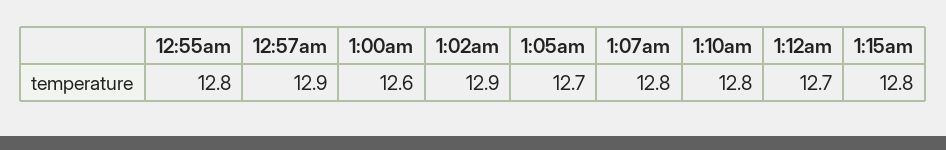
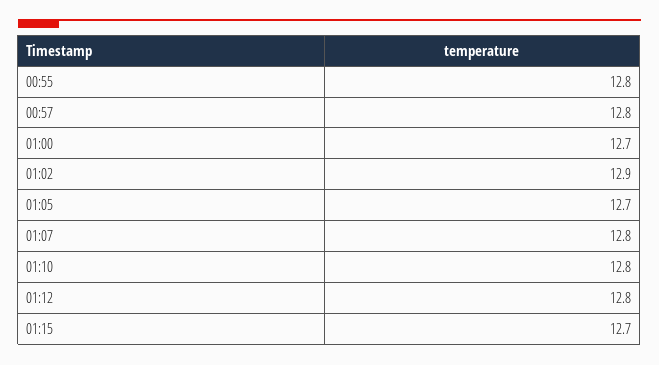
  {
    "12:55am": 12.8,
-   "12:57am": 12.9,
+   "12:57am": 12.8,
-   "1:00am": 12.6,
+   "1:00am": 12.7,
    "1:02am": 12.9,
    "1:05am": 12.7,
    "1:07am": 12.8,
    "1:10am": 12.8,
-   "1:12am": 12.7,
+   "1:12am": 12.8,
-   "1:15am": 12.8
+   "1:15am": 12.7
  }

